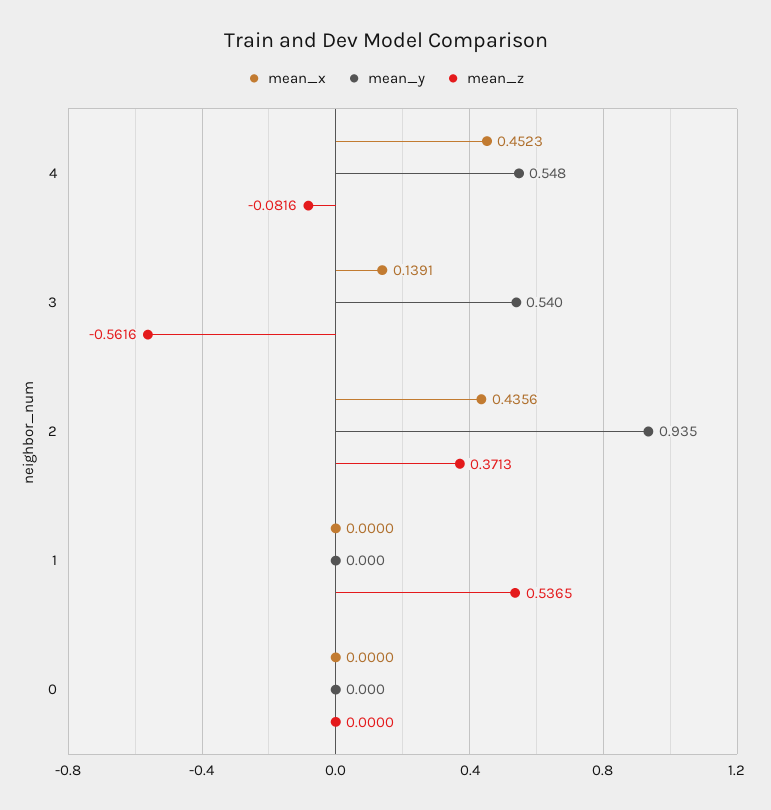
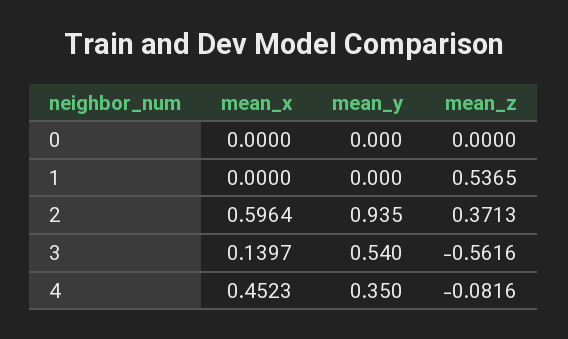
  {
    "mean_x": {
      "4": 0.4523,
-     "3": 0.1391,
+     "3": 0.1397,
-     "2": 0.4356,
+     "2": 0.5964,
      "1": 0,
      "0": 0
    },
    "mean_y": {
-     "4": 0.548,
+     "4": 0.35,
      "3": 0.54,
      "2": 0.935,
      "1": 0,
      "0": 0
    },
    "mean_z": {
      "4": -0.0816,
      "3": -0.5616,
      "2": 0.3713,
      "1": 0.5365,
      "0": 0
    }
  }

